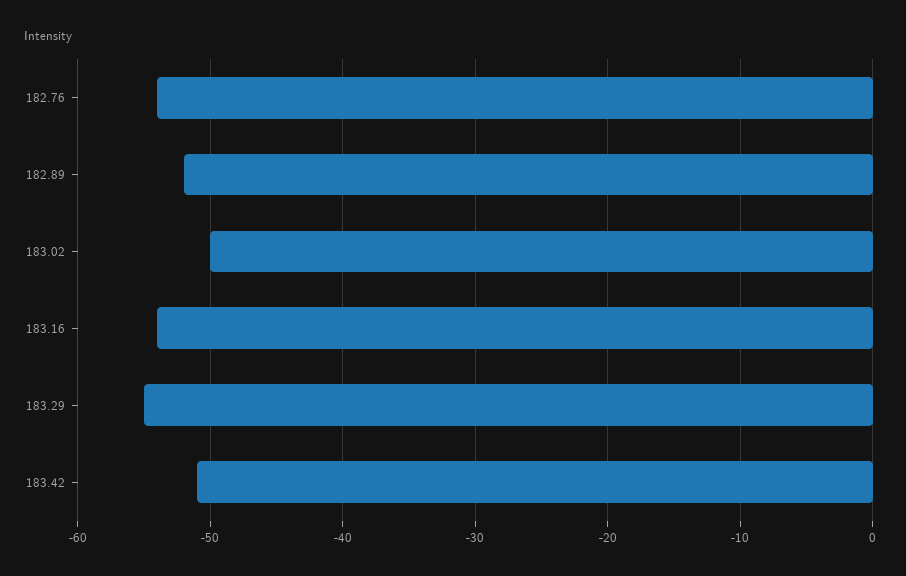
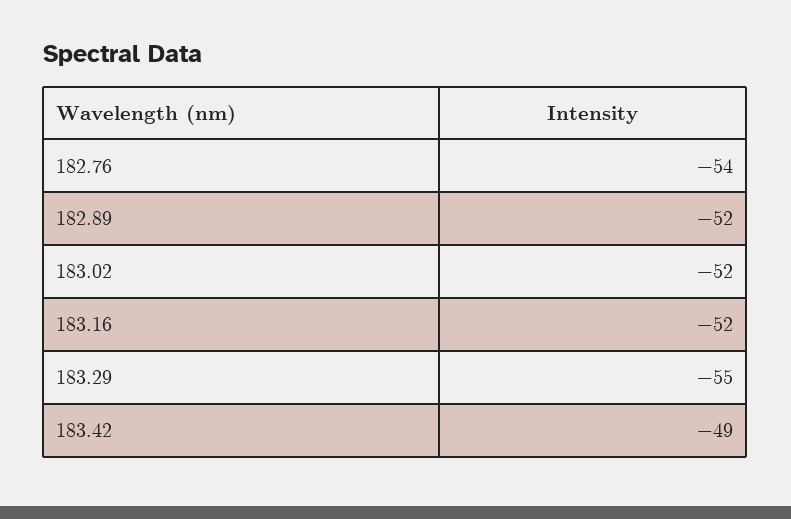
  {
    "182.76": -54,
    "182.89": -52,
-   "183.02": -50,
+   "183.02": -52,
-   "183.16": -54,
+   "183.16": -52,
    "183.29": -55,
-   "183.42": -51
+   "183.42": -49
  }

